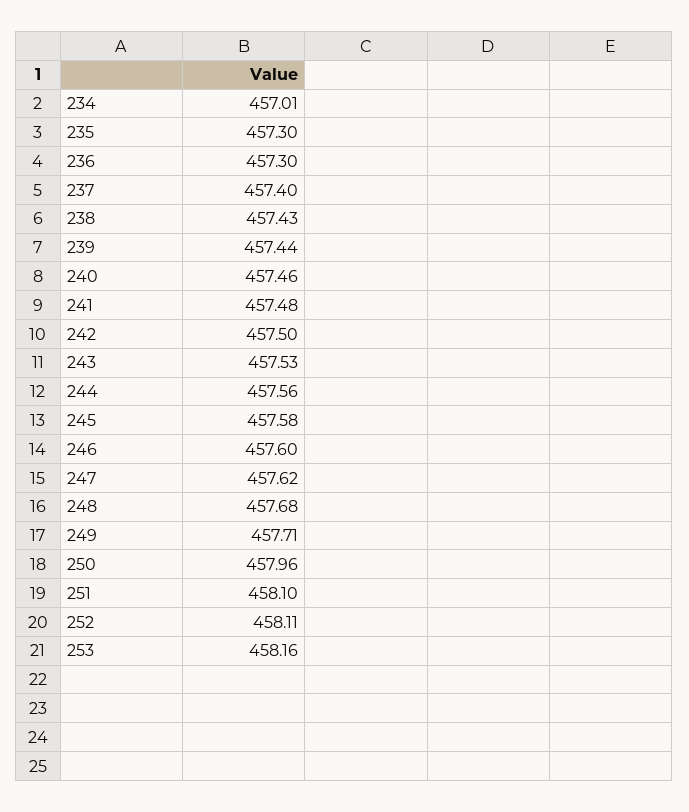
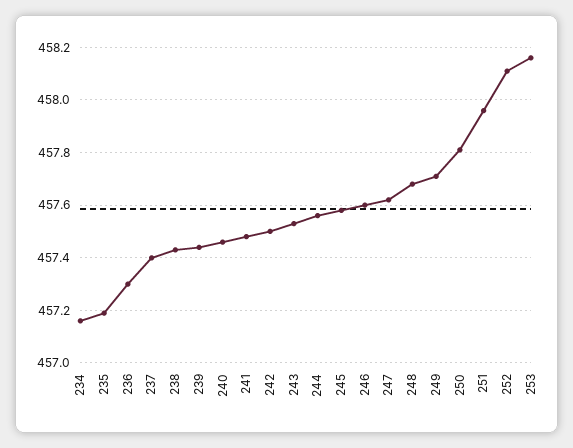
  {
-   "234": 457.01,
+   "234": 457.15,
-   "235": 457.3,
+   "235": 457.2,
    "236": 457.3,
    "237": 457.4,
    "238": 457.43,
    "239": 457.44,
    "240": 457.46,
    "241": 457.48,
    "242": 457.5,
    "243": 457.53,
    "244": 457.56,
    "245": 457.58,
    "246": 457.6,
    "247": 457.62,
    "248": 457.68,
    "249": 457.71,
-   "250": 457.96,
+   "250": 457.8,
-   "251": 458.1,
+   "251": 457.95,
    "252": 458.11,
    "253": 458.16
  }

